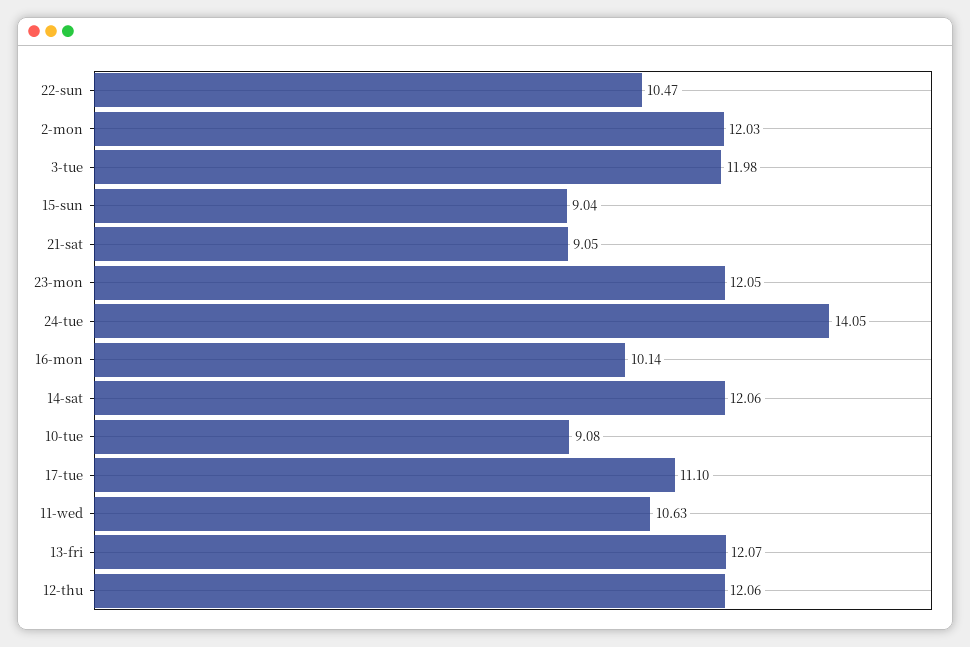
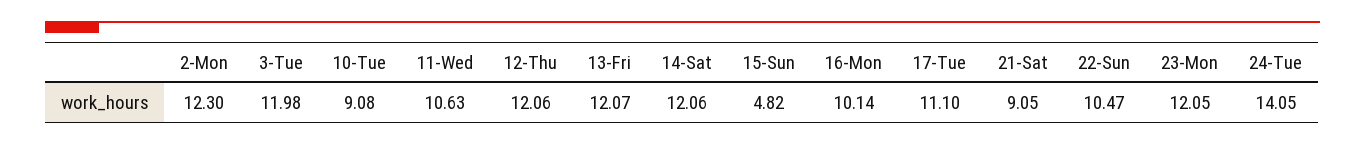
  {
    "22-sun": 10.47,
-   "2-mon": 12.03,
+   "2-mon": 12.3,
    "3-tue": 11.98,
-   "15-sun": 9.04,
+   "15-sun": 4.82,
    "21-sat": 9.05,
    "23-mon": 12.05,
    "24-tue": 14.05,
    "16-mon": 10.14,
    "14-sat": 12.06,
    "10-tue": 9.08,
    "17-tue": 11.1,
    "11-wed": 10.63,
    "13-fri": 12.07,
    "12-thu": 12.06
  }

